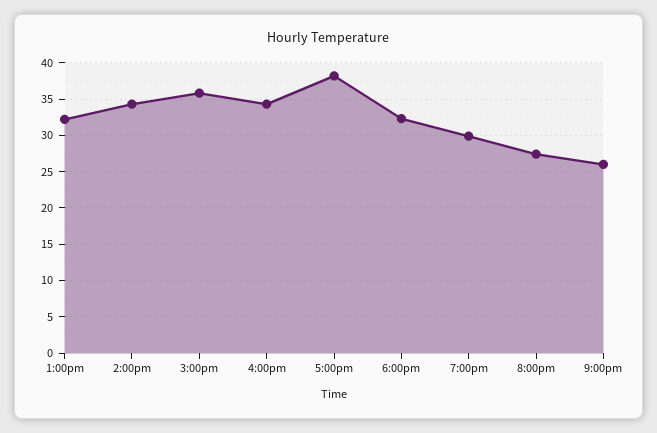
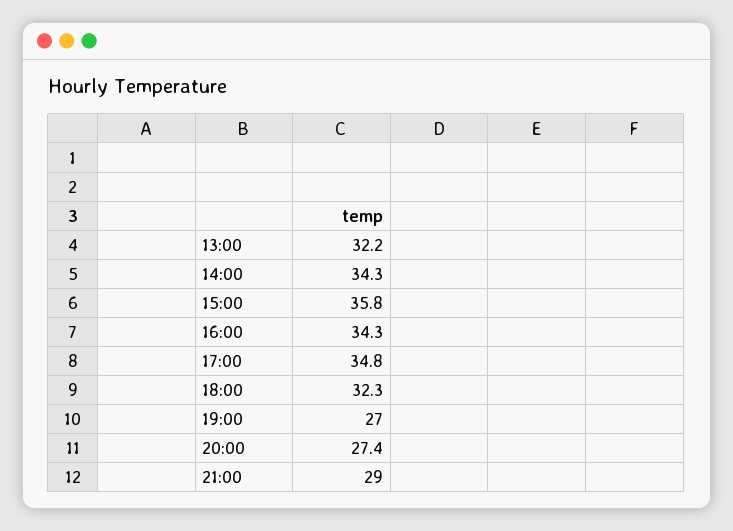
  {
    "1:00pm": 32.2,
    "2:00pm": 34.3,
    "3:00pm": 35.8,
    "4:00pm": 34.3,
-   "5:00pm": 38,
+   "5:00pm": 34.8,
    "6:00pm": 32.3,
-   "7:00pm": 30,
+   "7:00pm": 27,
    "8:00pm": 27.4,
-   "9:00pm": 26
+   "9:00pm": 29
  }

